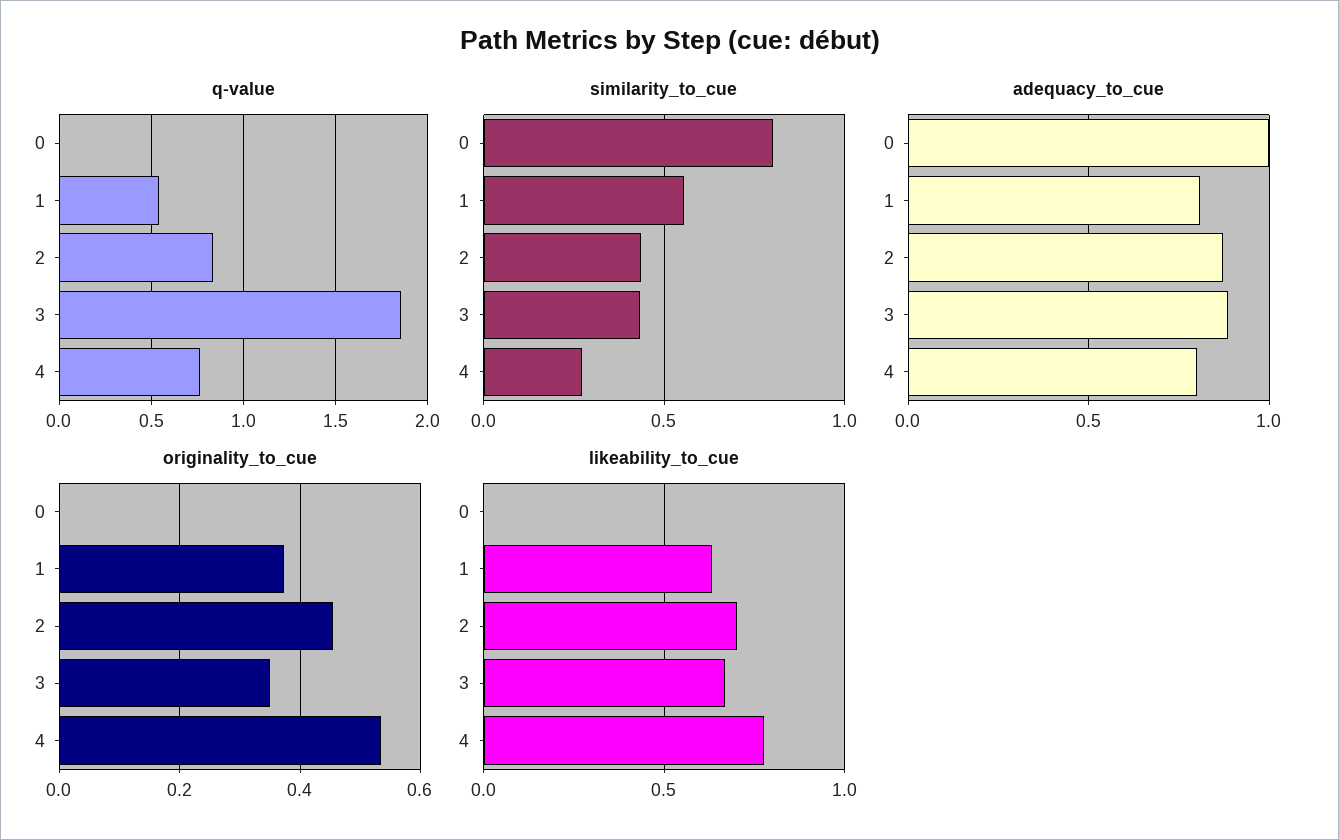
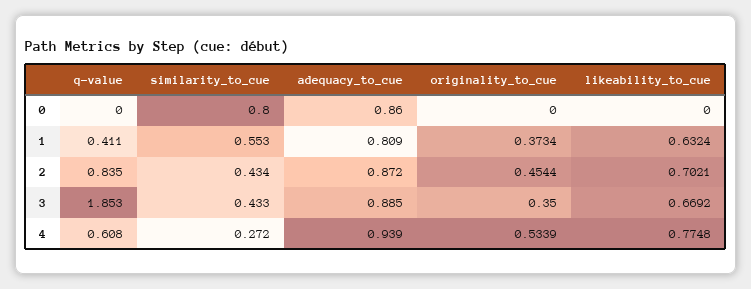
  {
    "q-value": {
      "0": 0,
-     "1": 0.55,
+     "1": 0.411,
      "2": 0.835,
      "3": 1.853,
-     "4": 0.75
+     "4": 0.608
    },
    "similarity_to_cue": {
      "0": 0.8,
      "1": 0.553,
      "2": 0.434,
      "3": 0.433,
      "4": 0.272
    },
    "adequacy_to_cue": {
-     "0": 1,
+     "0": 0.86,
      "1": 0.809,
      "2": 0.872,
      "3": 0.885,
-     "4": 0.8
+     "4": 0.939
    },
    "originality_to_cue": {
      "0": 0,
      "1": 0.3734,
      "2": 0.4544,
      "3": 0.35,
      "4": 0.5339
    },
    "likeability_to_cue": {
      "0": 0,
      "1": 0.6324,
      "2": 0.7021,
      "3": 0.6692,
      "4": 0.7748
    }
  }

